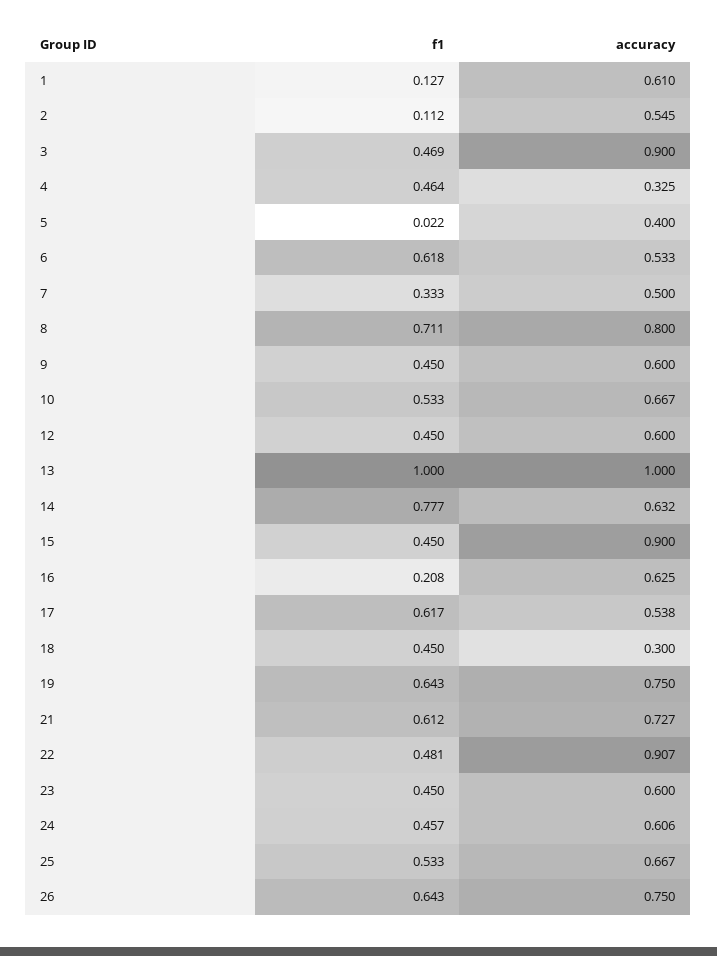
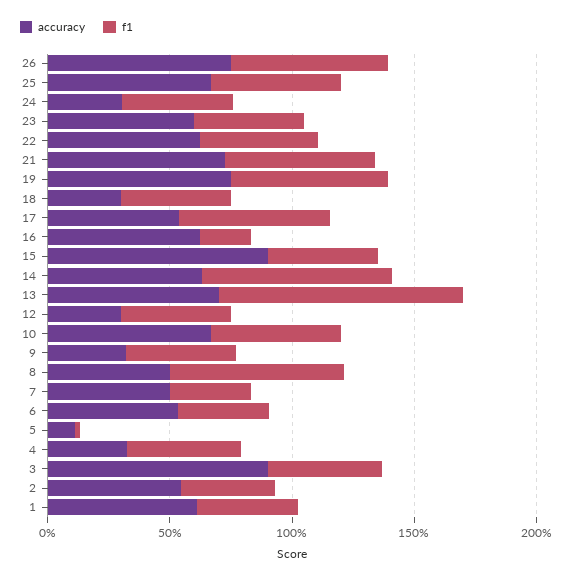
  {
    "f1": {
-     "1": 0.127,
+     "1": 0.4,
-     "2": 0.112,
+     "2": 0.4,
      "3": 0.469,
      "4": 0.464,
      "5": 0.022,
-     "6": 0.618,
+     "6": 0.4,
      "7": 0.333,
      "8": 0.711,
      "9": 0.45,
      "10": 0.533,
      "12": 0.45,
      "13": 1,
      "14": 0.777,
      "15": 0.45,
      "16": 0.208,
      "17": 0.617,
      "18": 0.45,
      "19": 0.643,
      "21": 0.612,
      "22": 0.481,
      "23": 0.45,
      "24": 0.457,
      "25": 0.533,
      "26": 0.643
    },
    "accuracy": {
      "1": 0.61,
      "2": 0.545,
      "3": 0.9,
      "4": 0.325,
-     "5": 0.4,
+     "5": 0.1,
      "6": 0.533,
      "7": 0.5,
-     "8": 0.8,
+     "8": 0.5,
-     "9": 0.6,
+     "9": 0.3,
      "10": 0.667,
-     "12": 0.6,
+     "12": 0.3,
-     "13": 1,
+     "13": 0.7,
      "14": 0.632,
      "15": 0.9,
      "16": 0.625,
      "17": 0.538,
      "18": 0.3,
      "19": 0.75,
      "21": 0.727,
-     "22": 0.907,
+     "22": 0.6,
      "23": 0.6,
-     "24": 0.606,
+     "24": 0.3,
      "25": 0.667,
      "26": 0.75
    }
  }

